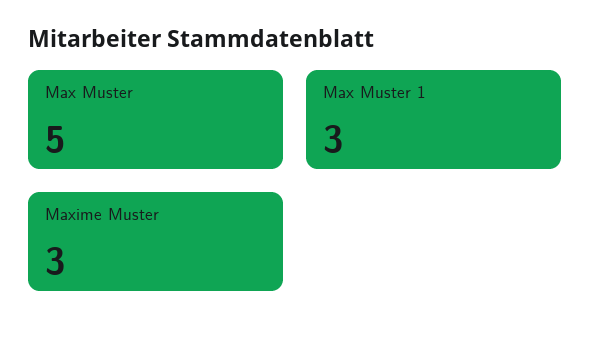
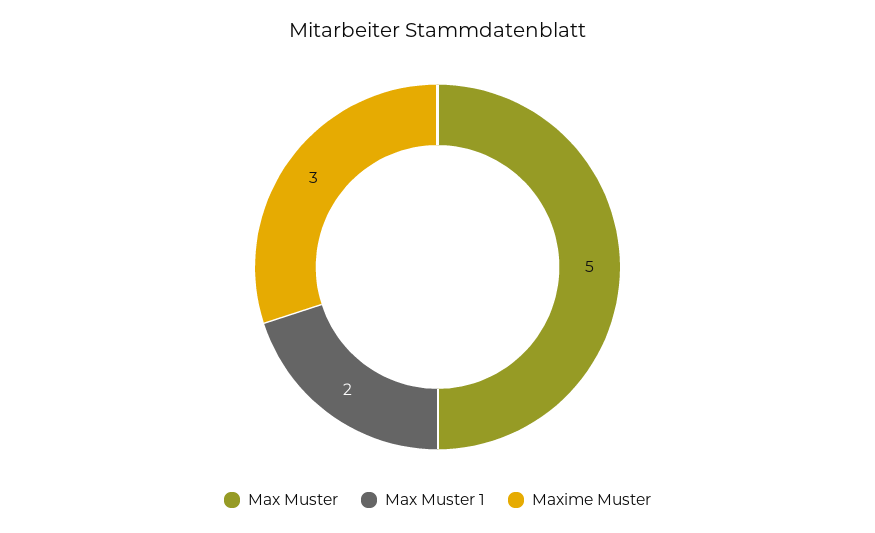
  {
    "Max Muster": 5,
-   "Max Muster 1": 3,
+   "Max Muster 1": 2,
    "Maxime Muster": 3
  }

